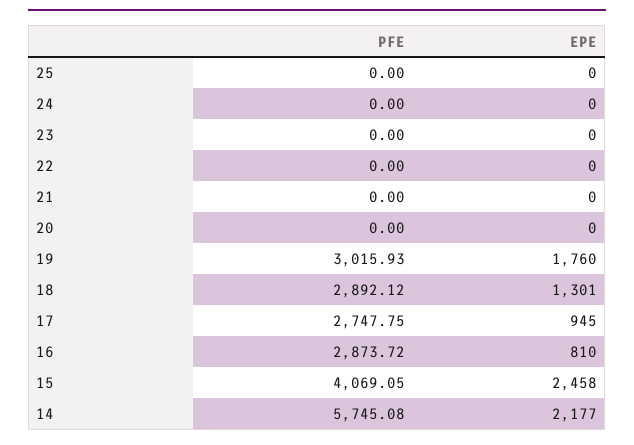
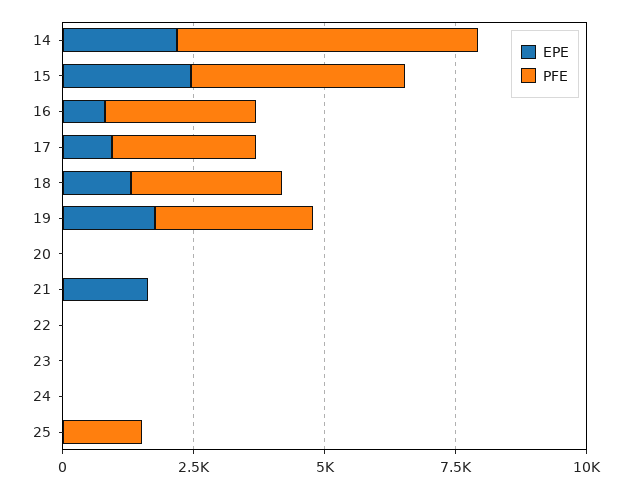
  {
    "PFE": {
-     "25": 0,
+     "25": 1500,
      "24": 0,
      "23": 0,
      "22": 0,
      "21": 0,
      "20": 0,
      "19": 3015.93,
      "18": 2892.12,
      "17": 2747.75,
      "16": 2873.72,
      "15": 4069.05,
      "14": 5745.08
    },
    "EPE": {
      "25": 0,
      "24": 0,
      "23": 0,
      "22": 0,
-     "21": 0,
+     "21": 1500,
      "20": 0,
      "19": 1760,
      "18": 1301,
      "17": 945,
      "16": 810,
      "15": 2458,
      "14": 2177
    }
  }

